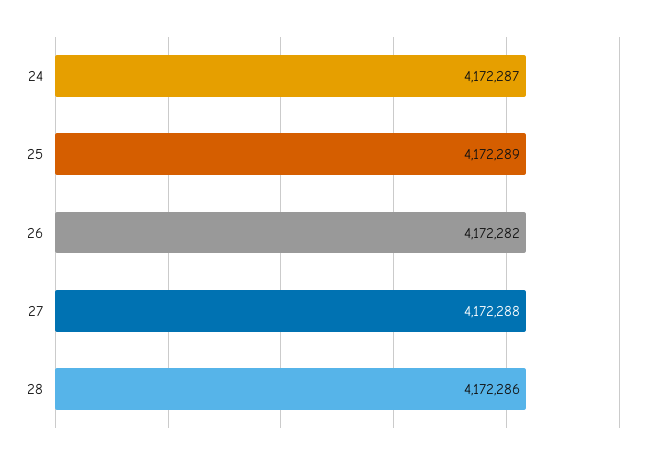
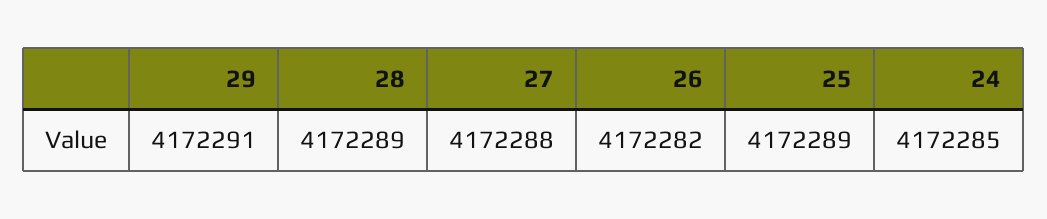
  {
-   "24": 4172287,
+   "24": 4172285,
    "25": 4172289,
    "26": 4172282,
    "27": 4172288,
-   "28": 4172286
+   "28": 4172289,
+   "29": 4172291
  }

